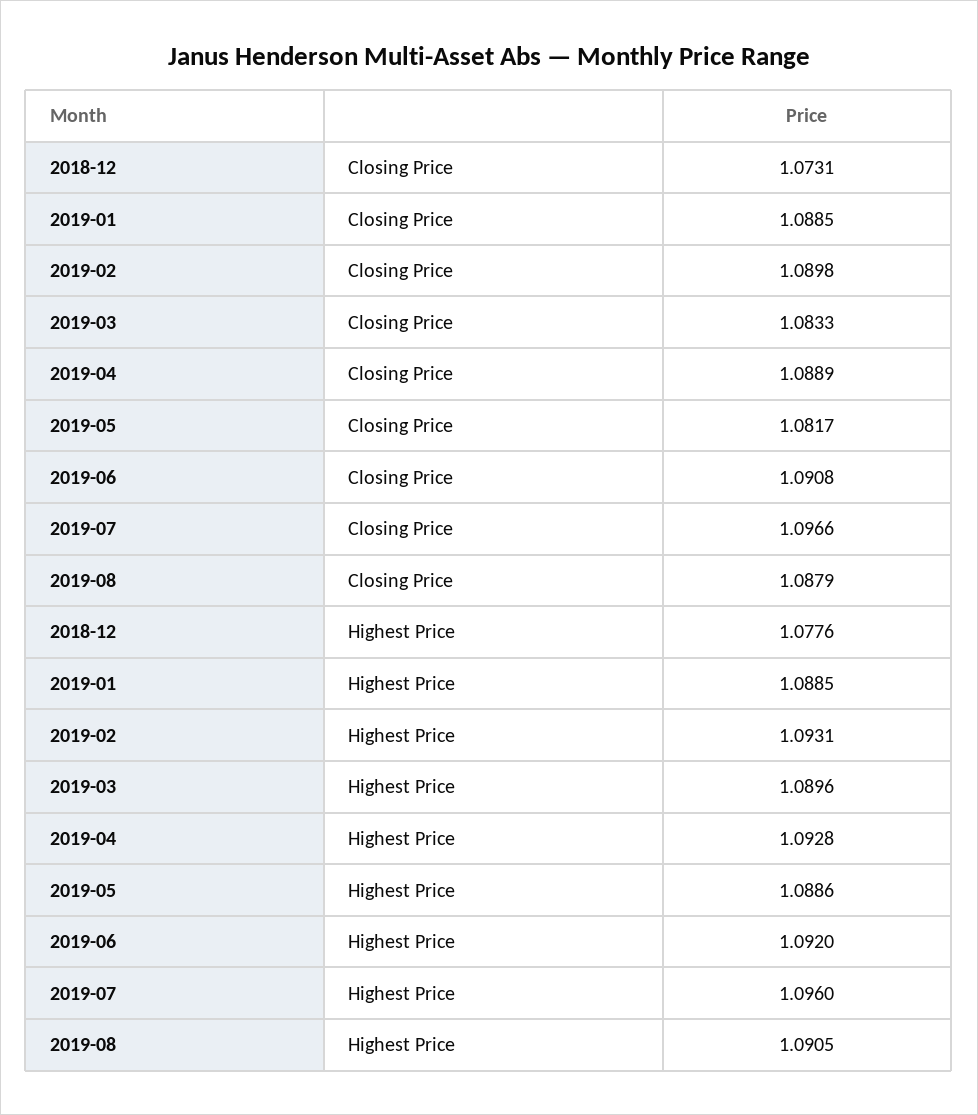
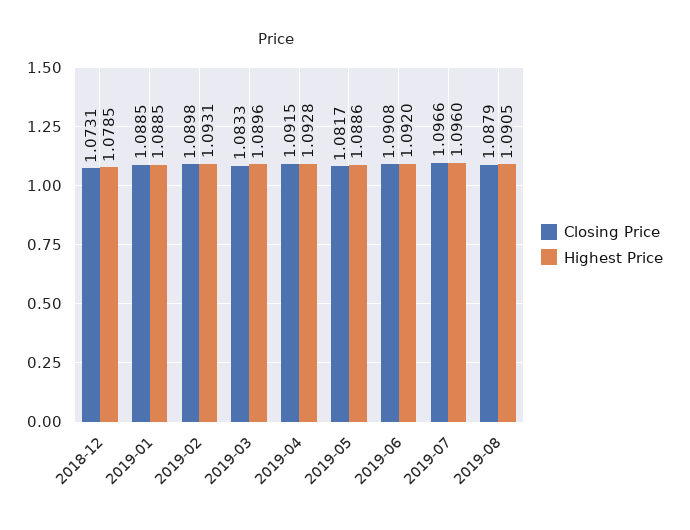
  {
    "Closing Price": {
      "2018-12": 1.0731,
      "2019-01": 1.0885,
      "2019-02": 1.0898,
      "2019-03": 1.0833,
-     "2019-04": 1.0889,
+     "2019-04": 1.0915,
      "2019-05": 1.0817,
      "2019-06": 1.0908,
      "2019-07": 1.0966,
      "2019-08": 1.0879
    },
    "Highest Price": {
-     "2018-12": 1.0776,
+     "2018-12": 1.0785,
      "2019-01": 1.0885,
      "2019-02": 1.0931,
      "2019-03": 1.0896,
      "2019-04": 1.0928,
      "2019-05": 1.0886,
      "2019-06": 1.092,
      "2019-07": 1.096,
      "2019-08": 1.0905
    }
  }

